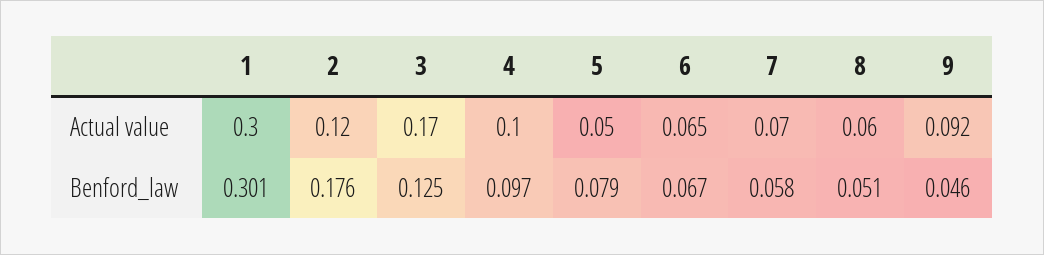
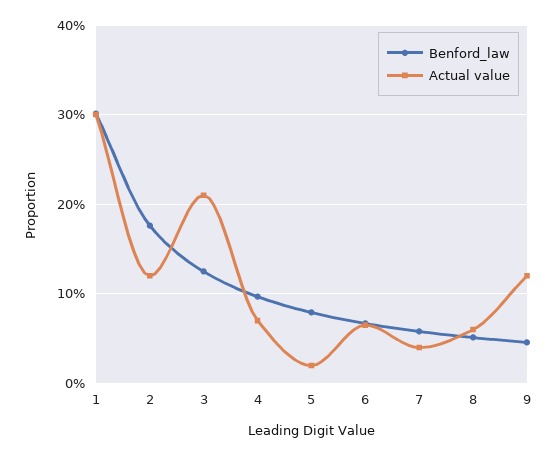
  {
    "Actual value": {
      "1": 0.3,
      "2": 0.12,
-     "3": 0.17,
+     "3": 0.21,
-     "4": 0.1,
+     "4": 0.07,
-     "5": 0.05,
+     "5": 0.02,
      "6": 0.065,
-     "7": 0.07,
+     "7": 0.04,
      "8": 0.06,
-     "9": 0.092
+     "9": 0.12
    },
    "Benford_law": {
      "1": 0.301,
      "2": 0.176,
      "3": 0.125,
      "4": 0.097,
      "5": 0.079,
      "6": 0.067,
      "7": 0.058,
      "8": 0.051,
      "9": 0.046
    }
  }

